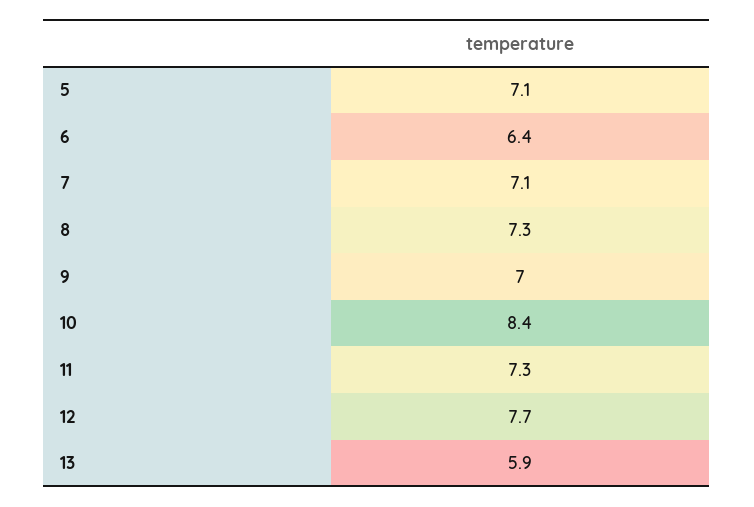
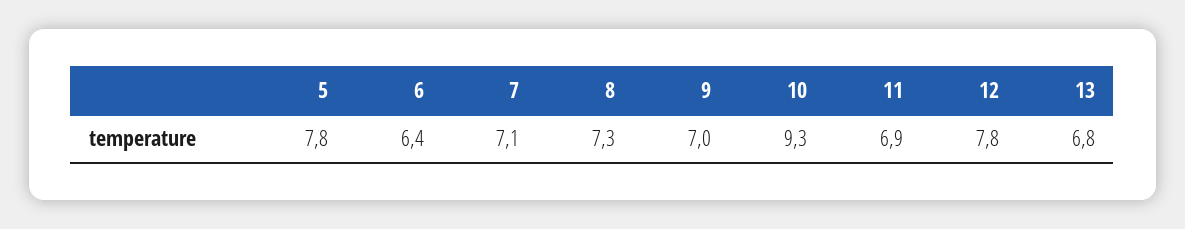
  {
-   "5": 7.1,
+   "5": 7.8,
    "6": 6.4,
    "7": 7.1,
    "8": 7.3,
    "9": 7,
-   "10": 8.4,
+   "10": 9.3,
-   "11": 7.3,
+   "11": 6.9,
-   "12": 7.7,
+   "12": 7.8,
-   "13": 5.9
+   "13": 6.8
  }

